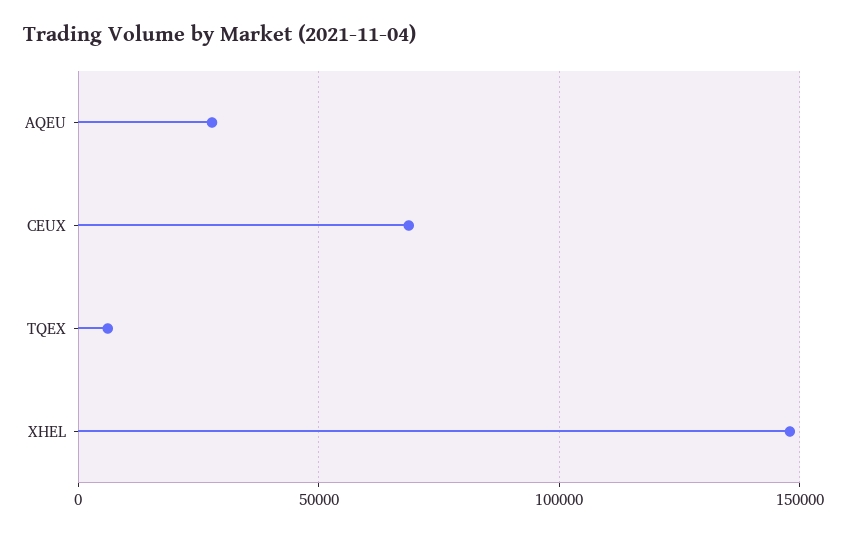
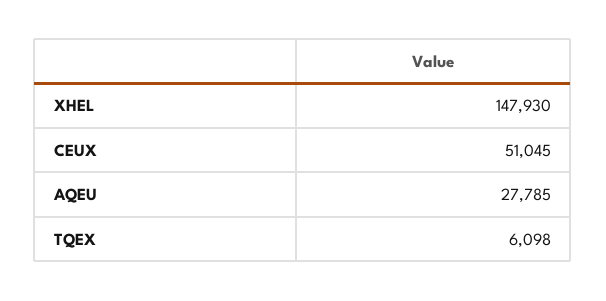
  {
    "AQEU": 27785,
-   "CEUX": 70000,
+   "CEUX": 51045,
    "TQEX": 6098,
    "XHEL": 147930
  }

